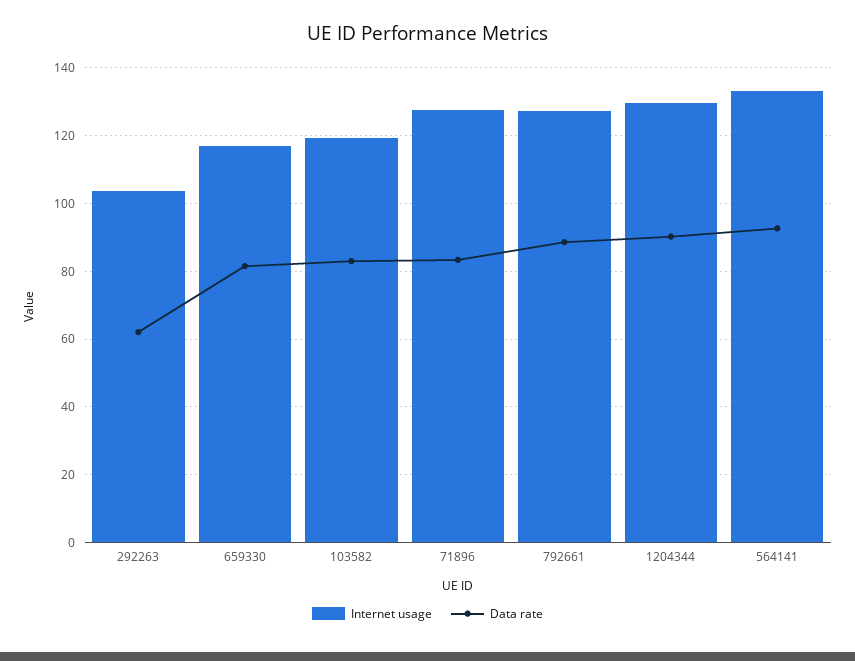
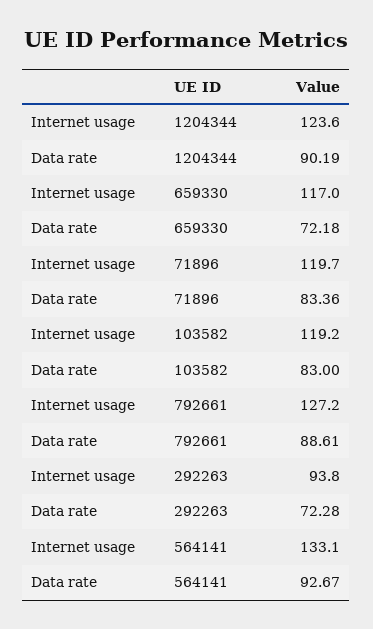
  {
    "Internet usage": {
-     "292263": 104,
+     "292263": 93.8,
      "659330": 117,
      "103582": 119.2,
-     "71896": 128,
+     "71896": 119.7,
      "792661": 127.2,
-     "1204344": 130,
+     "1204344": 123.6,
      "564141": 133.1
    },
    "Data rate": {
-     "292263": 62,
+     "292263": 72.28,
-     "659330": 82,
+     "659330": 72.18,
      "103582": 83,
      "71896": 83.36,
      "792661": 88.61,
      "1204344": 90.19,
      "564141": 92.67
    }
  }

